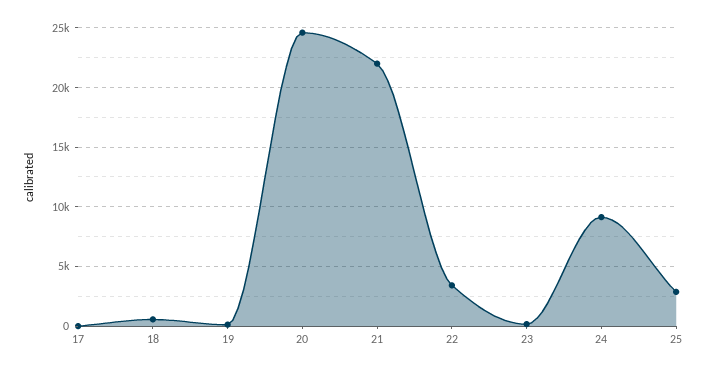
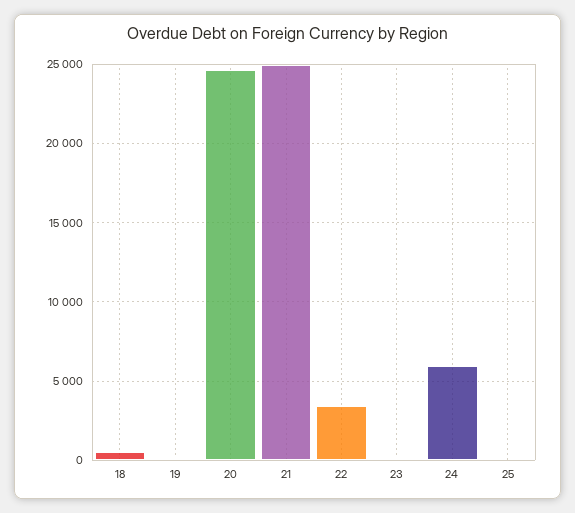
  {
-   "17": 0,
    "18": 500,
    "19": 0,
    "20": 24500,
-   "21": 22000,
+   "21": 25000,
    "22": 3500,
    "23": 0,
-   "24": 9000,
+   "24": 6000,
-   "25": 3000
+   "25": 0
  }

